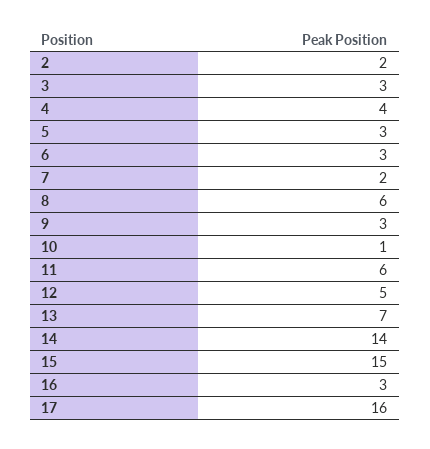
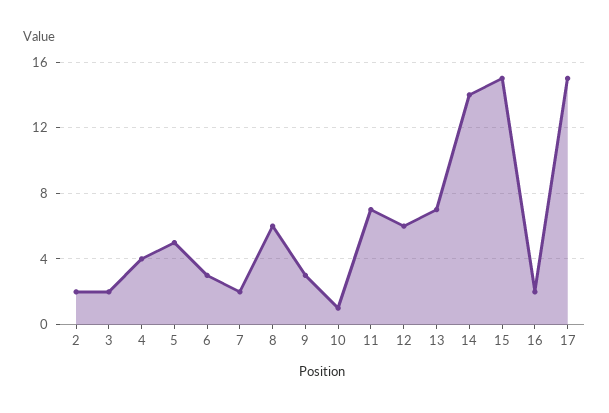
  {
    "2": 2,
-   "3": 3,
+   "3": 2,
    "4": 4,
-   "5": 3,
+   "5": 5,
    "6": 3,
    "7": 2,
    "8": 6,
    "9": 3,
    "10": 1,
-   "11": 6,
+   "11": 7,
-   "12": 5,
+   "12": 6,
    "13": 7,
    "14": 14,
    "15": 15,
-   "16": 3,
+   "16": 2,
-   "17": 16
+   "17": 15
  }

